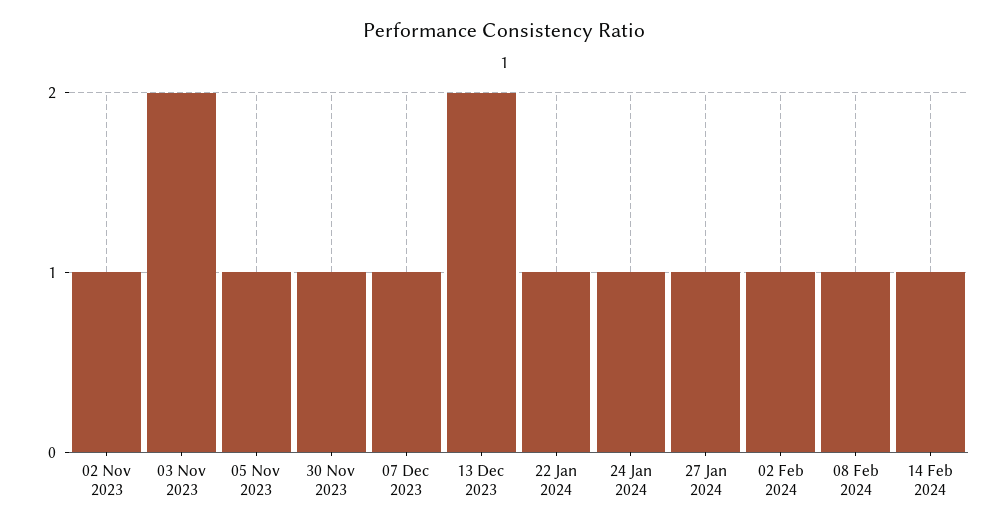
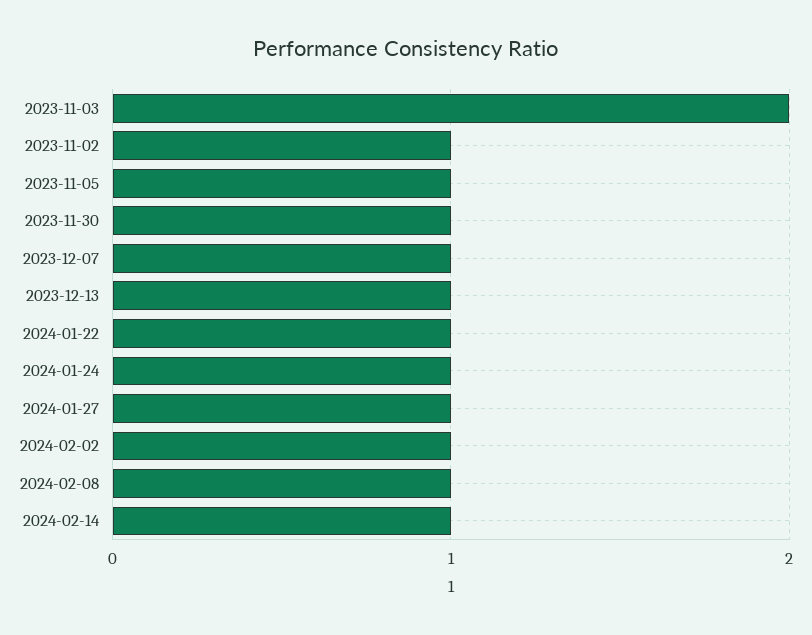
  {
    "02 Nov 2023": 1,
    "03 Nov 2023": 2,
    "05 Nov 2023": 1,
    "30 Nov 2023": 1,
    "07 Dec 2023": 1,
-   "13 Dec 2023": 2,
+   "13 Dec 2023": 1,
    "22 Jan 2024": 1,
    "24 Jan 2024": 1,
    "27 Jan 2024": 1,
    "02 Feb 2024": 1,
    "08 Feb 2024": 1,
    "14 Feb 2024": 1
  }

